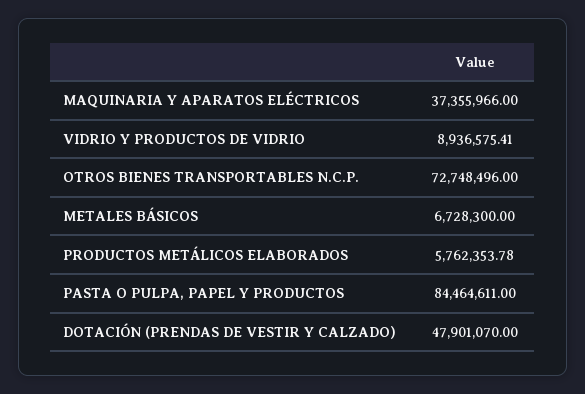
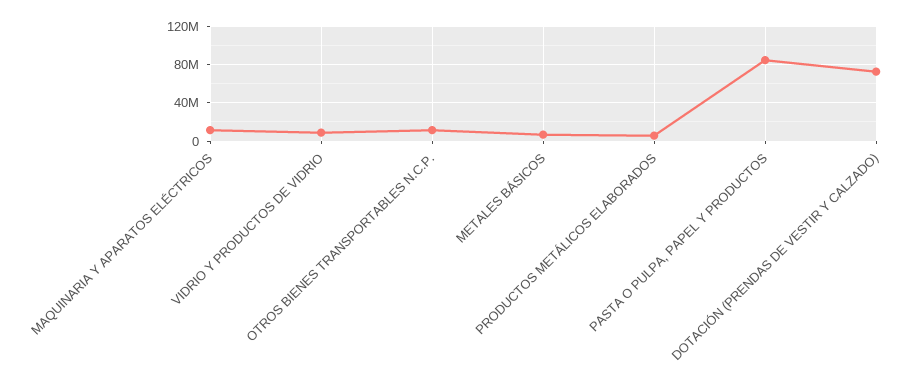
  {
-   "MAQUINARIA Y APARATOS ELÉCTRICOS": 37355966,
+   "MAQUINARIA Y APARATOS ELÉCTRICOS": 10000000,
    "VIDRIO Y PRODUCTOS DE VIDRIO": 8936575.41,
-   "OTROS BIENES TRANSPORTABLES N.C.P.": 72748496,
+   "OTROS BIENES TRANSPORTABLES N.C.P.": 10000000,
    "METALES BÁSICOS": 6728300,
    "PRODUCTOS METÁLICOS ELABORADOS": 5762353.78,
    "PASTA O PULPA, PAPEL Y PRODUCTOS": 84464611,
-   "DOTACIÓN (PRENDAS DE VESTIR Y CALZADO)": 47901070
+   "DOTACIÓN (PRENDAS DE VESTIR Y CALZADO)": 70000000
  }

